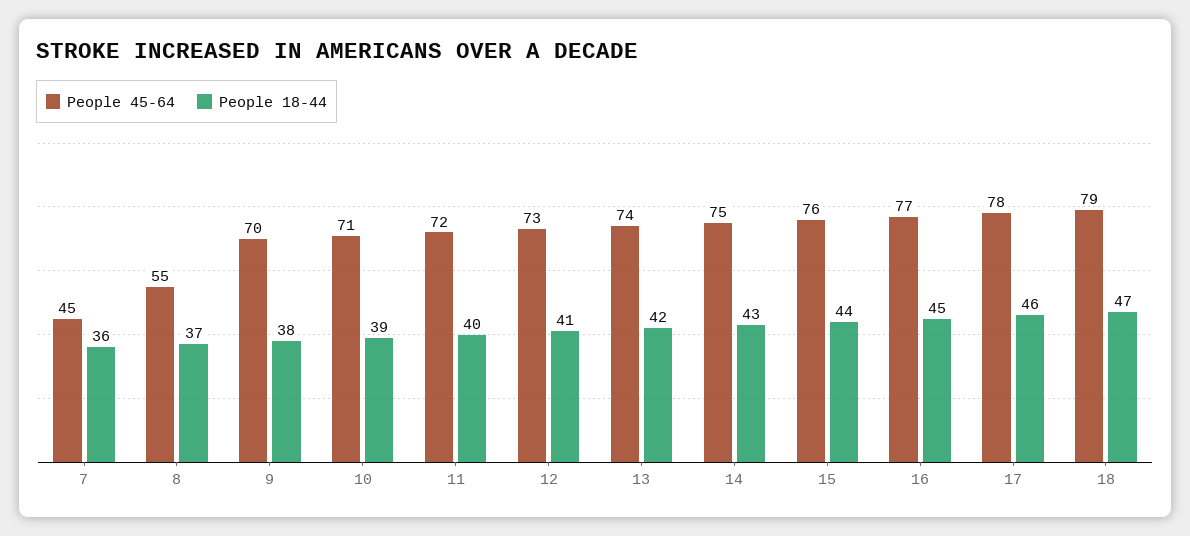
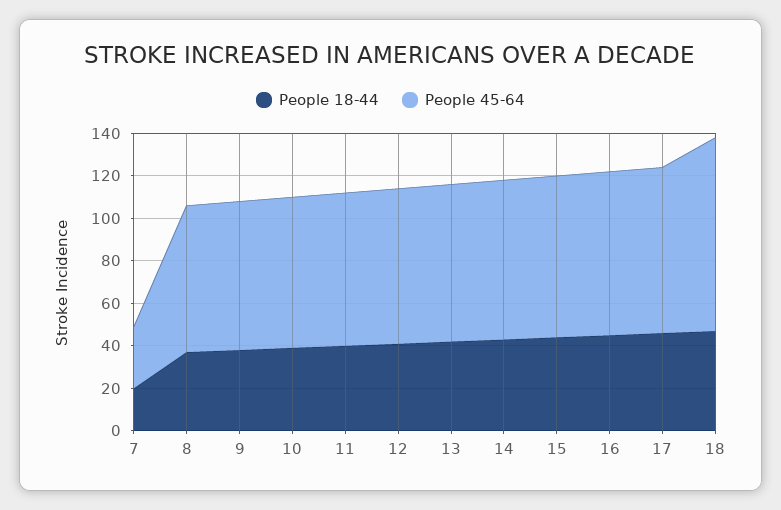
  {
    "People 45-64": {
-     "7": 45,
+     "7": 30,
-     "8": 55,
+     "8": 70,
      "9": 70,
      "10": 71,
      "11": 72,
      "12": 73,
      "13": 74,
      "14": 75,
      "15": 76,
      "16": 77,
      "17": 78,
-     "18": 79
+     "18": 90
    },
    "People 18-44": {
-     "7": 36,
+     "7": 20,
      "8": 37,
      "9": 38,
      "10": 39,
      "11": 40,
      "12": 41,
      "13": 42,
      "14": 43,
      "15": 44,
      "16": 45,
      "17": 46,
      "18": 47
    }
  }

